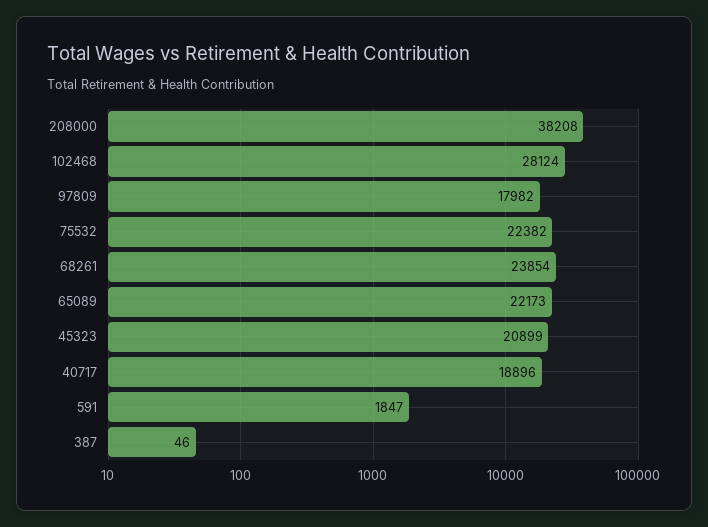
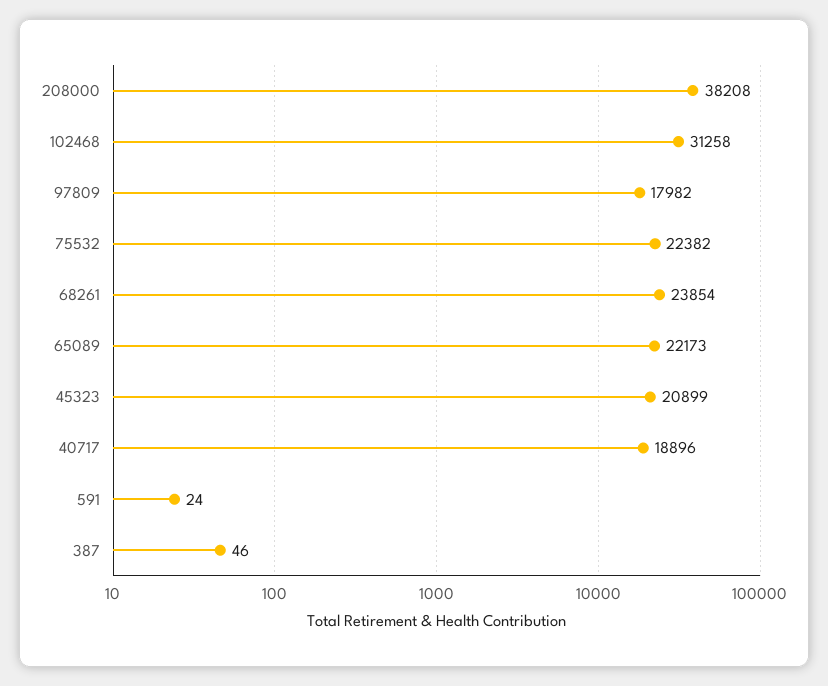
  {
    "208000": 38208,
-   "102468": 28124,
+   "102468": 31258,
    "97809": 17982,
    "75532": 22382,
    "68261": 23854,
    "65089": 22173,
    "45323": 20899,
    "40717": 18896,
-   "591": 1847,
+   "591": 24,
    "387": 46
  }

